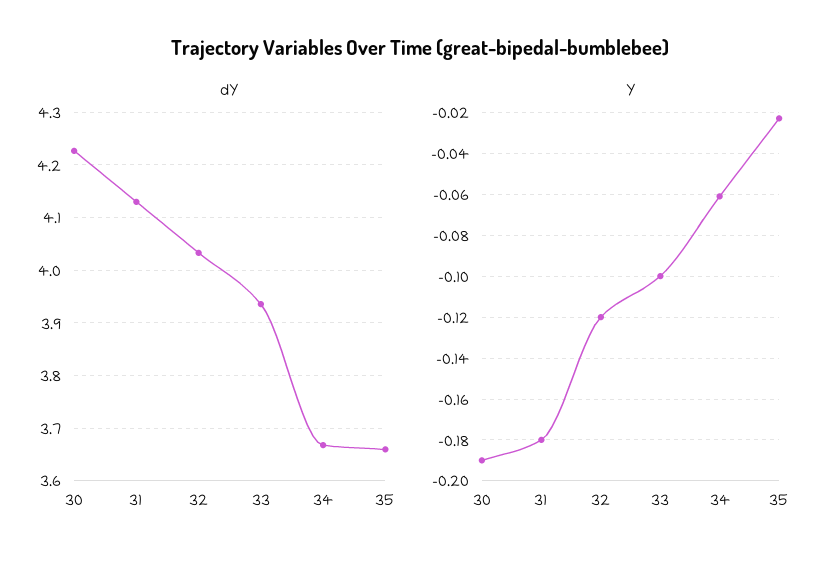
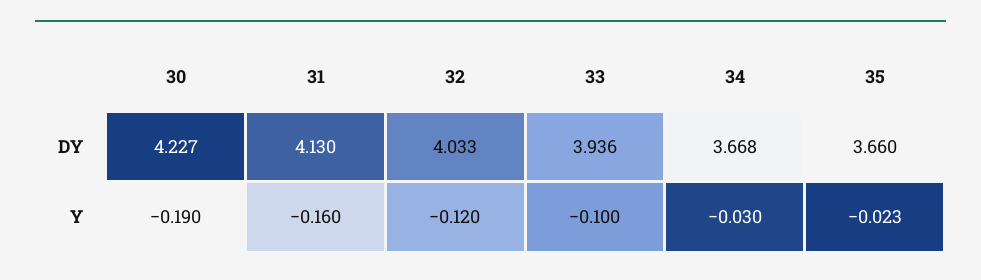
  {
    "dY": {
      "30": 4.227,
      "31": 4.13,
      "32": 4.033,
      "33": 3.936,
      "34": 3.668,
      "35": 3.66
    },
    "Y": {
      "30": -0.19,
-     "31": -0.18,
+     "31": -0.16,
      "32": -0.12,
      "33": -0.1,
-     "34": -0.06,
+     "34": -0.03,
      "35": -0.023
    }
  }

